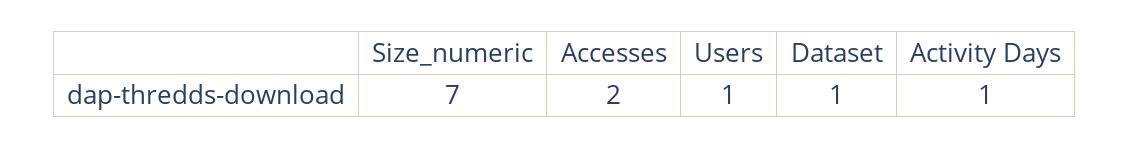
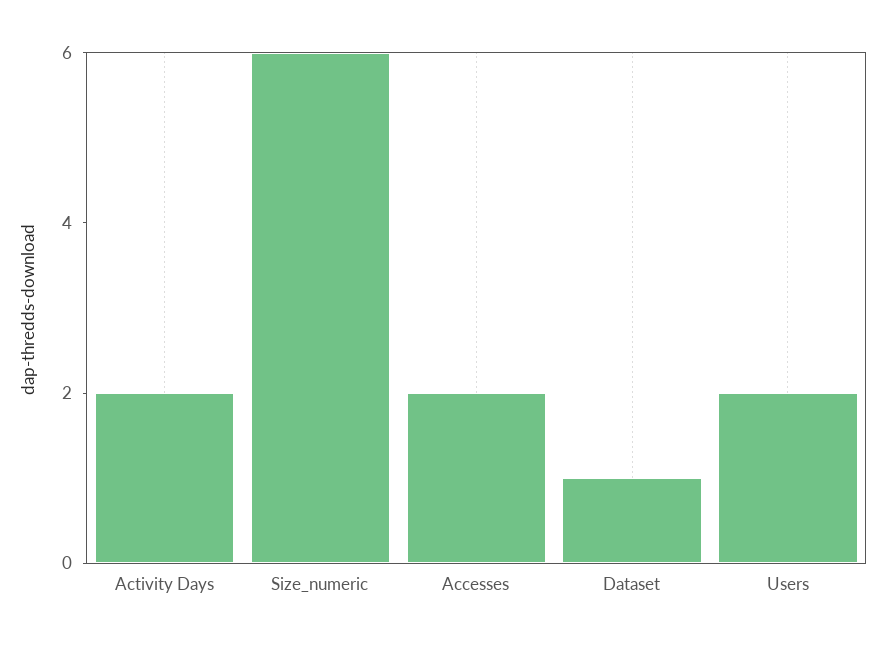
  {
-   "Size_numeric": 7,
+   "Size_numeric": 6,
    "Accesses": 2,
-   "Users": 1,
+   "Users": 2,
    "Dataset": 1,
-   "Activity Days": 1
+   "Activity Days": 2
  }

